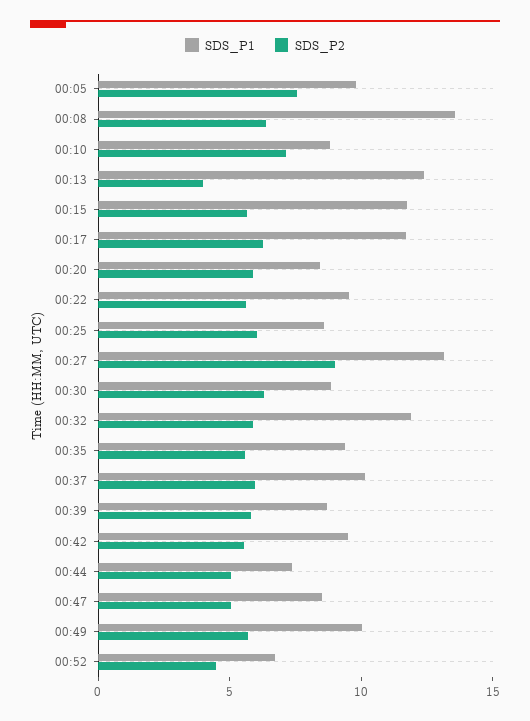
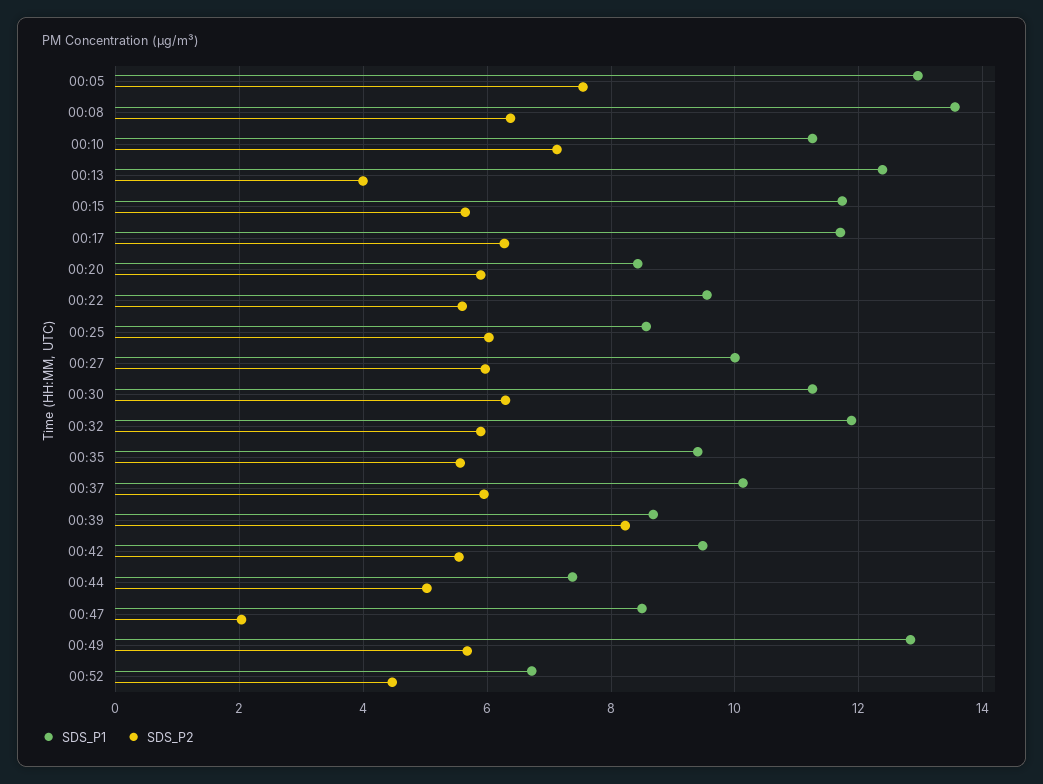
  {
    "SDS_P1": {
-     "00:05": 10,
+     "00:05": 13,
      "00:08": 13.6,
-     "00:10": 9,
+     "00:10": 11.2,
      "00:13": 12.4,
      "00:15": 11.8,
      "00:17": 11.8,
      "00:20": 8.4,
      "00:22": 9.6,
      "00:25": 8.6,
-     "00:27": 13,
+     "00:27": 10,
-     "00:30": 9,
+     "00:30": 11.2,
      "00:32": 11.8,
      "00:35": 9.4,
      "00:37": 10.2,
      "00:39": 8.6,
      "00:42": 9.4,
      "00:44": 7.4,
      "00:47": 8.6,
-     "00:49": 10,
+     "00:49": 12.8,
      "00:52": 6.8
    },
    "SDS_P2": {
      "00:05": 7.6,
      "00:08": 6.4,
      "00:10": 7.2,
      "00:13": 4,
      "00:15": 5.6,
      "00:17": 6.2,
      "00:20": 6,
      "00:22": 5.6,
      "00:25": 6,
-     "00:27": 9,
+     "00:27": 6,
      "00:30": 6.4,
      "00:32": 6,
      "00:35": 5.6,
      "00:37": 6,
-     "00:39": 6,
+     "00:39": 8.2,
      "00:42": 5.6,
      "00:44": 5,
-     "00:47": 5,
+     "00:47": 2,
      "00:49": 5.6,
      "00:52": 4.4
    }
  }

